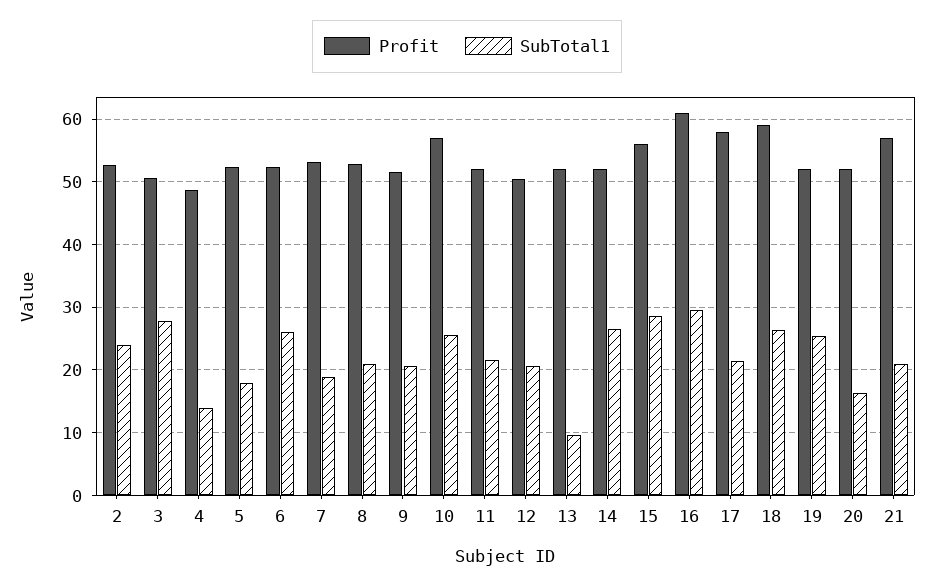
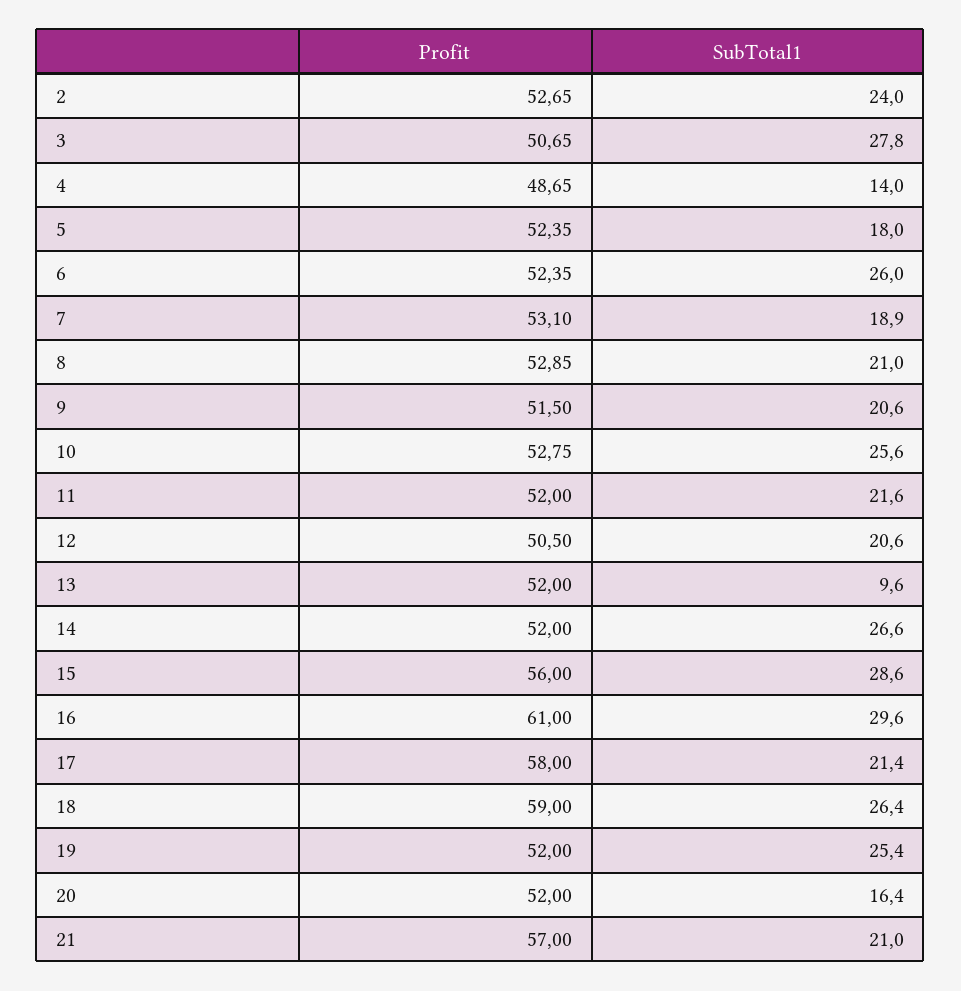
  {
    "Profit": {
      "2": 52.65,
      "3": 50.65,
      "4": 48.65,
      "5": 52.35,
      "6": 52.35,
      "7": 53.1,
      "8": 52.85,
      "9": 51.5,
-     "10": 57,
+     "10": 52.75,
      "11": 52,
      "12": 50.5,
      "13": 52,
      "14": 52,
      "15": 56,
      "16": 61,
      "17": 58,
      "18": 59,
      "19": 52,
      "20": 52,
      "21": 57
    },
    "SubTotal1": {
      "2": 24,
      "3": 27.8,
      "4": 14,
      "5": 18,
      "6": 26,
      "7": 18.9,
      "8": 21,
      "9": 20.6,
      "10": 25.6,
      "11": 21.6,
      "12": 20.6,
      "13": 9.6,
      "14": 26.6,
      "15": 28.6,
      "16": 29.6,
      "17": 21.4,
      "18": 26.4,
      "19": 25.4,
      "20": 16.4,
      "21": 21
    }
  }

